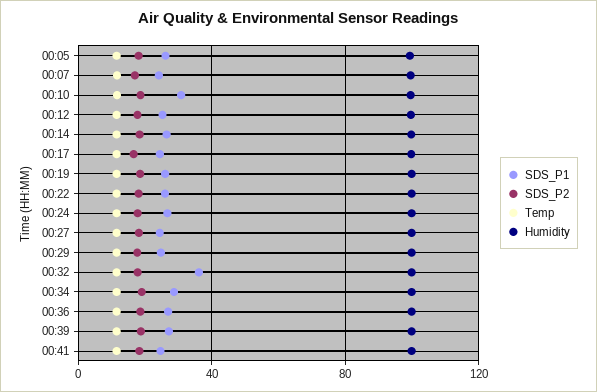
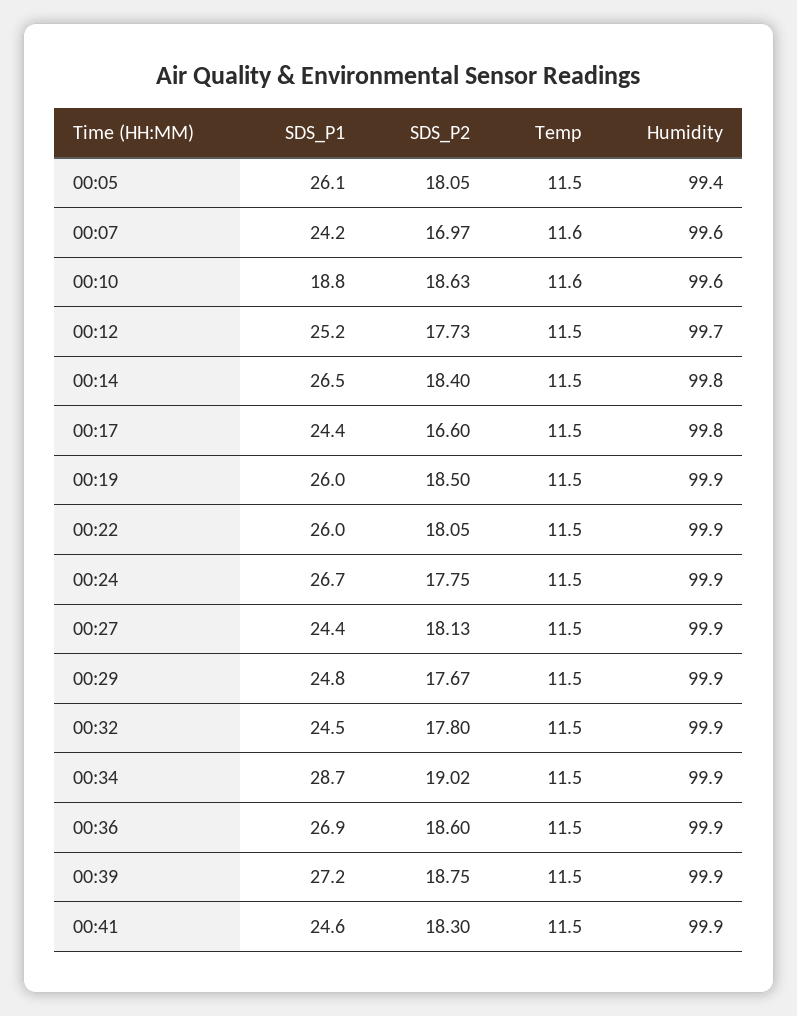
  {
    "SDS_P1": {
      "00:05": 26.1,
      "00:07": 24.2,
-     "00:10": 30,
+     "00:10": 18.8,
      "00:12": 25.2,
      "00:14": 26.5,
      "00:17": 24.4,
      "00:19": 26,
      "00:22": 26,
      "00:24": 26.7,
      "00:27": 24.4,
      "00:29": 24.8,
-     "00:32": 35,
+     "00:32": 24.5,
      "00:34": 28.7,
      "00:36": 26.9,
      "00:39": 27.2,
      "00:41": 24.6
    },
    "SDS_P2": {
      "00:05": 18.05,
      "00:07": 16.97,
      "00:10": 18.63,
      "00:12": 17.73,
      "00:14": 18.4,
      "00:17": 16.6,
      "00:19": 18.5,
      "00:22": 18.05,
      "00:24": 17.75,
      "00:27": 18.13,
      "00:29": 17.67,
      "00:32": 17.8,
      "00:34": 19.02,
      "00:36": 18.6,
      "00:39": 18.75,
      "00:41": 18.3
    },
    "Temp": {
      "00:05": 11.5,
      "00:07": 11.6,
      "00:10": 11.6,
      "00:12": 11.5,
      "00:14": 11.5,
      "00:17": 11.5,
      "00:19": 11.5,
      "00:22": 11.5,
      "00:24": 11.5,
      "00:27": 11.5,
      "00:29": 11.5,
      "00:32": 11.5,
      "00:34": 11.5,
      "00:36": 11.5,
      "00:39": 11.5,
      "00:41": 11.5
    },
    "Humidity": {
      "00:05": 99.4,
      "00:07": 99.6,
      "00:10": 99.6,
      "00:12": 99.7,
      "00:14": 99.8,
      "00:17": 99.8,
      "00:19": 99.9,
      "00:22": 99.9,
      "00:24": 99.9,
      "00:27": 99.9,
      "00:29": 99.9,
      "00:32": 99.9,
      "00:34": 99.9,
      "00:36": 99.9,
      "00:39": 99.9,
      "00:41": 99.9
    }
  }

